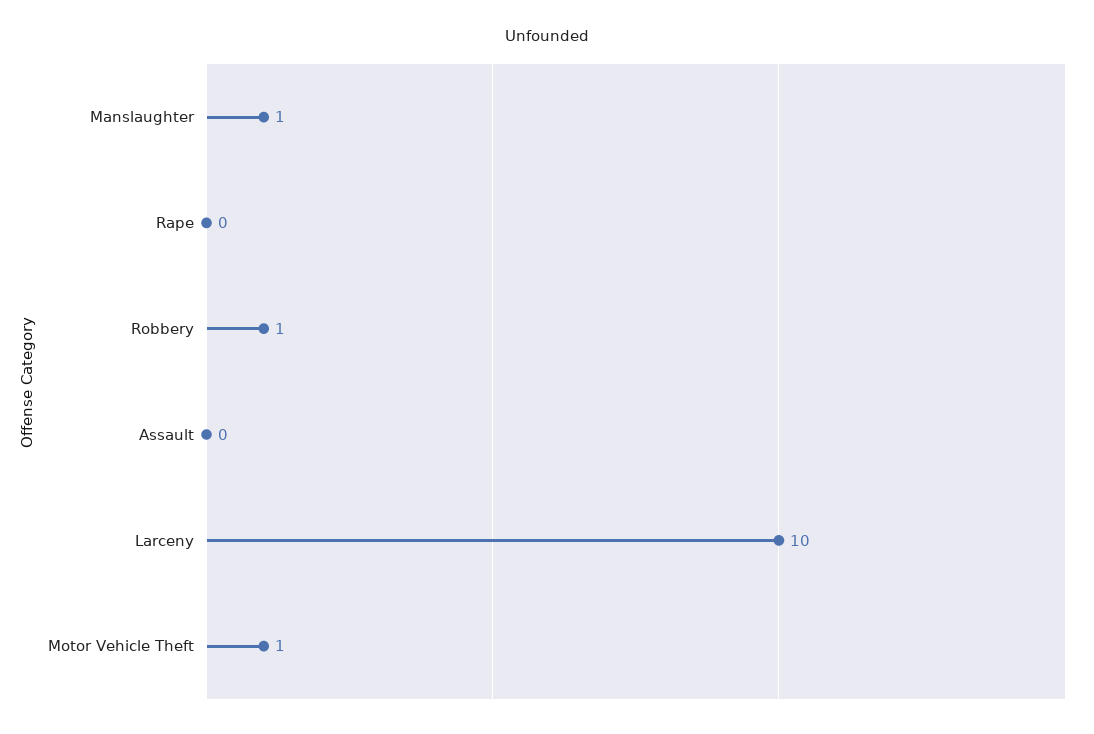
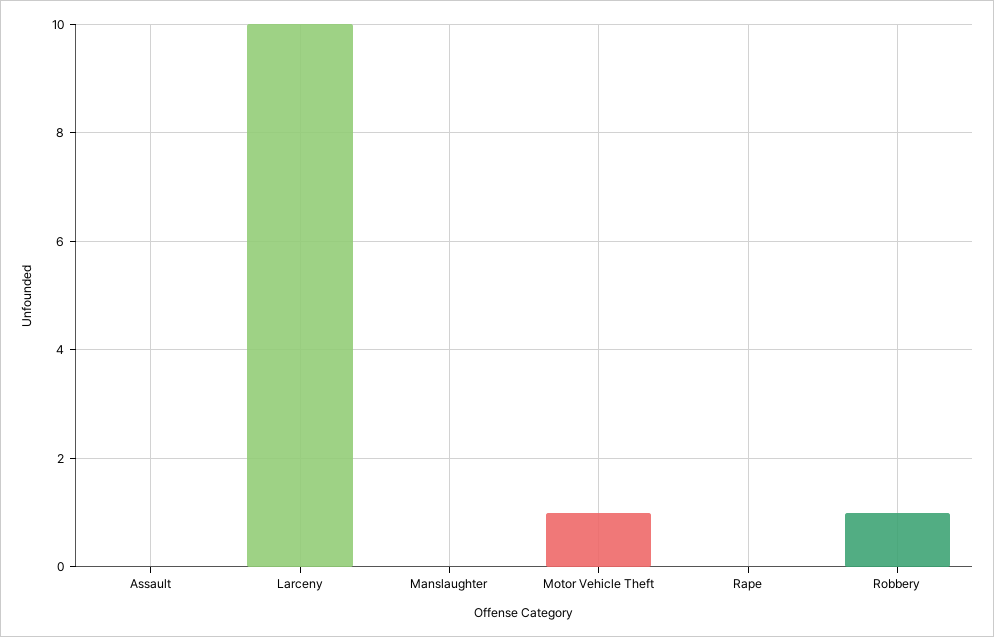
  {
-   "Manslaughter": 1,
+   "Manslaughter": 0,
    "Rape": 0,
    "Robbery": 1,
    "Assault": 0,
    "Larceny": 10,
    "Motor Vehicle Theft": 1
  }

